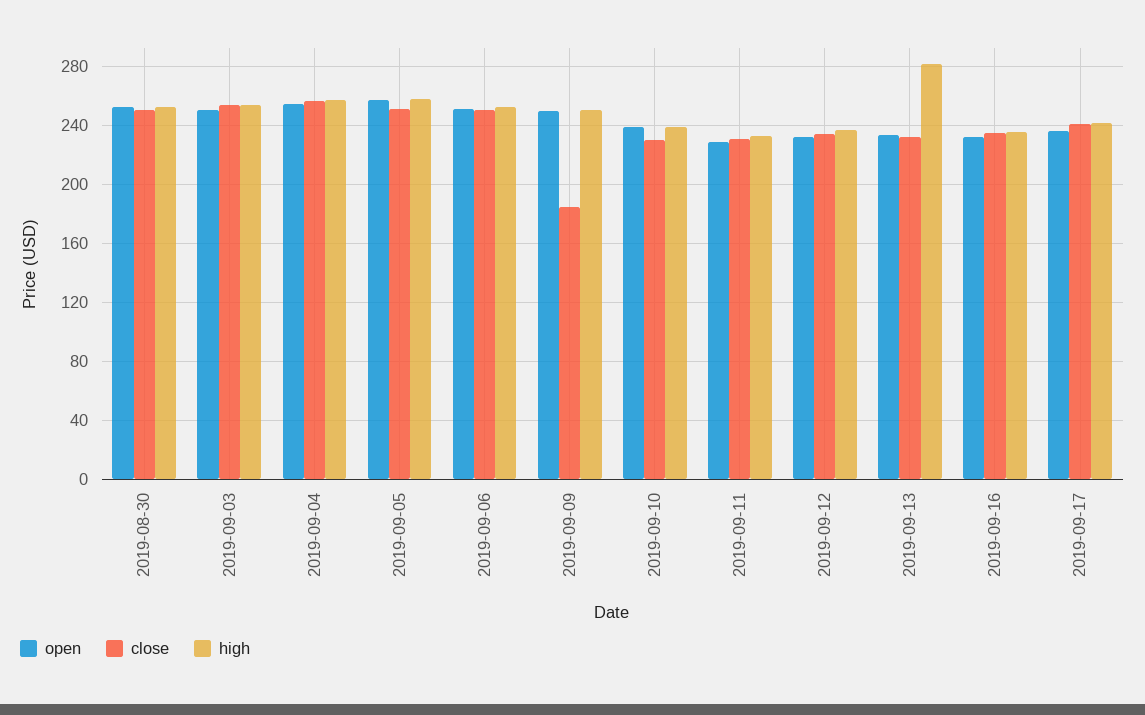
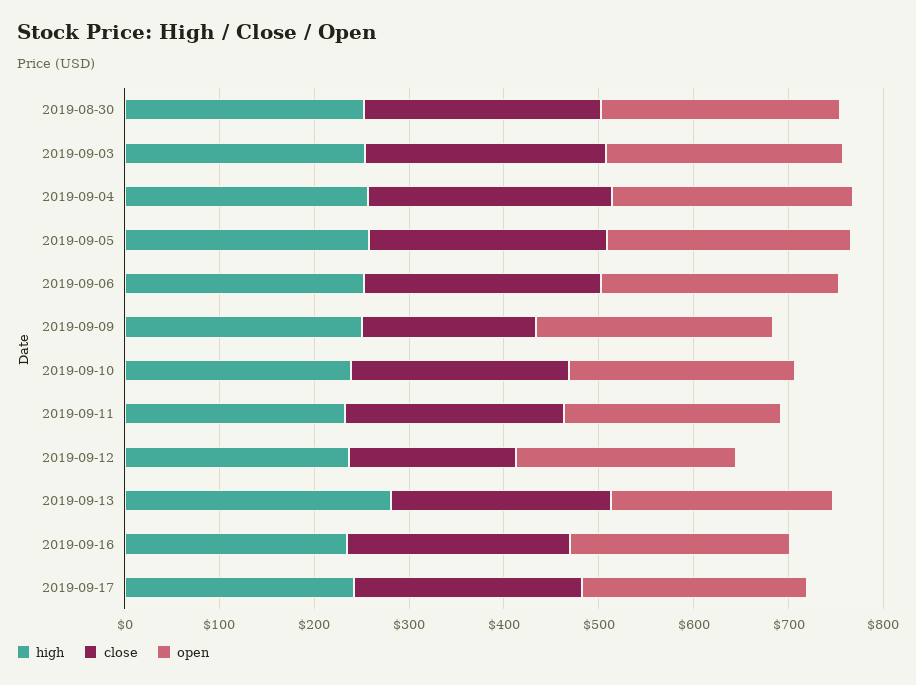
  {
    "open": {
      "2019-08-30": 250,
      "2019-09-03": 250,
      "2019-09-04": 255,
      "2019-09-05": 255,
      "2019-09-06": 250,
      "2019-09-09": 250,
      "2019-09-10": 240,
      "2019-09-11": 230,
      "2019-09-12": 230,
      "2019-09-13": 235,
      "2019-09-16": 230,
      "2019-09-17": 235
    },
    "close": {
      "2019-08-30": 250,
      "2019-09-03": 255,
      "2019-09-04": 255,
      "2019-09-05": 250,
      "2019-09-06": 250,
      "2019-09-09": 185,
      "2019-09-10": 230,
      "2019-09-11": 230,
-     "2019-09-12": 235,
+     "2019-09-12": 180,
      "2019-09-13": 230,
      "2019-09-16": 235,
      "2019-09-17": 240
    },
    "high": {
      "2019-08-30": 250,
      "2019-09-03": 255,
      "2019-09-04": 255,
      "2019-09-05": 260,
      "2019-09-06": 250,
      "2019-09-09": 250,
      "2019-09-10": 240,
      "2019-09-11": 235,
      "2019-09-12": 235,
      "2019-09-13": 280,
      "2019-09-16": 235,
      "2019-09-17": 240
    }
  }

